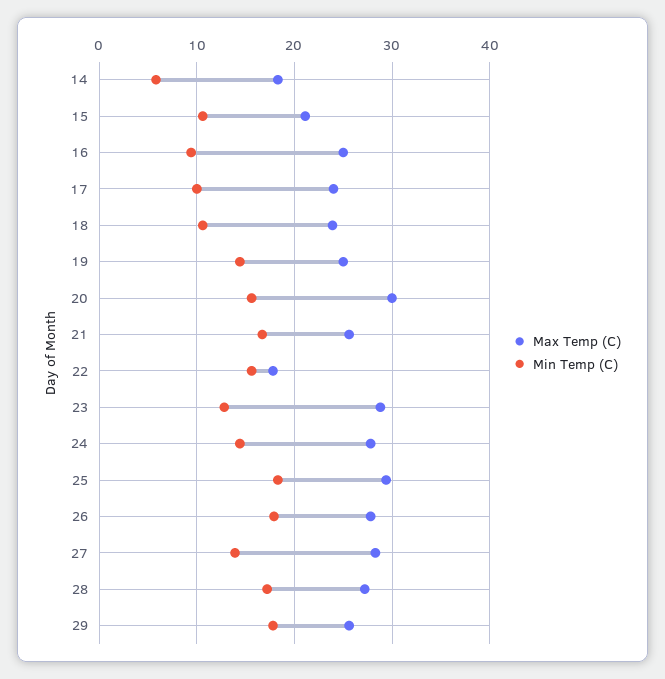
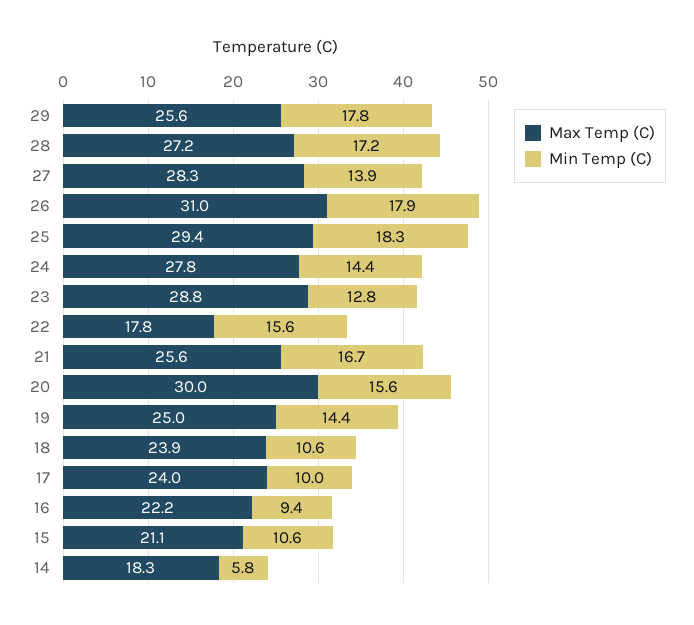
  {
    "Max Temp (C)": {
      "14": 18.3,
      "15": 21.1,
-     "16": 25,
+     "16": 22.2,
      "17": 24,
      "18": 23.9,
      "19": 25,
      "20": 30,
      "21": 25.6,
      "22": 17.8,
      "23": 28.8,
      "24": 27.8,
      "25": 29.4,
-     "26": 28,
+     "26": 31,
      "27": 28.3,
      "28": 27.2,
      "29": 25.6
    },
    "Min Temp (C)": {
      "14": 5.8,
      "15": 10.6,
      "16": 9.4,
      "17": 10,
      "18": 10.6,
      "19": 14.4,
      "20": 15.6,
      "21": 16.7,
      "22": 15.6,
      "23": 12.8,
      "24": 14.4,
      "25": 18.3,
      "26": 17.9,
      "27": 13.9,
      "28": 17.2,
      "29": 17.8
    }
  }

